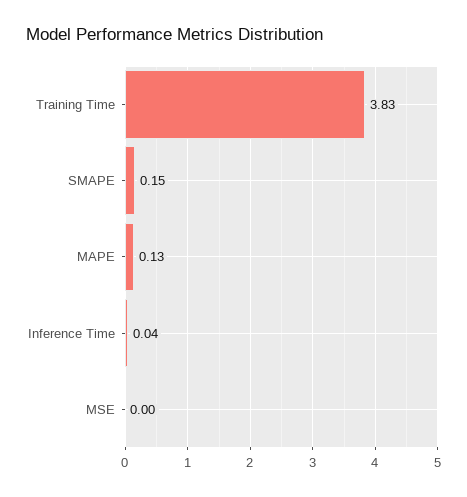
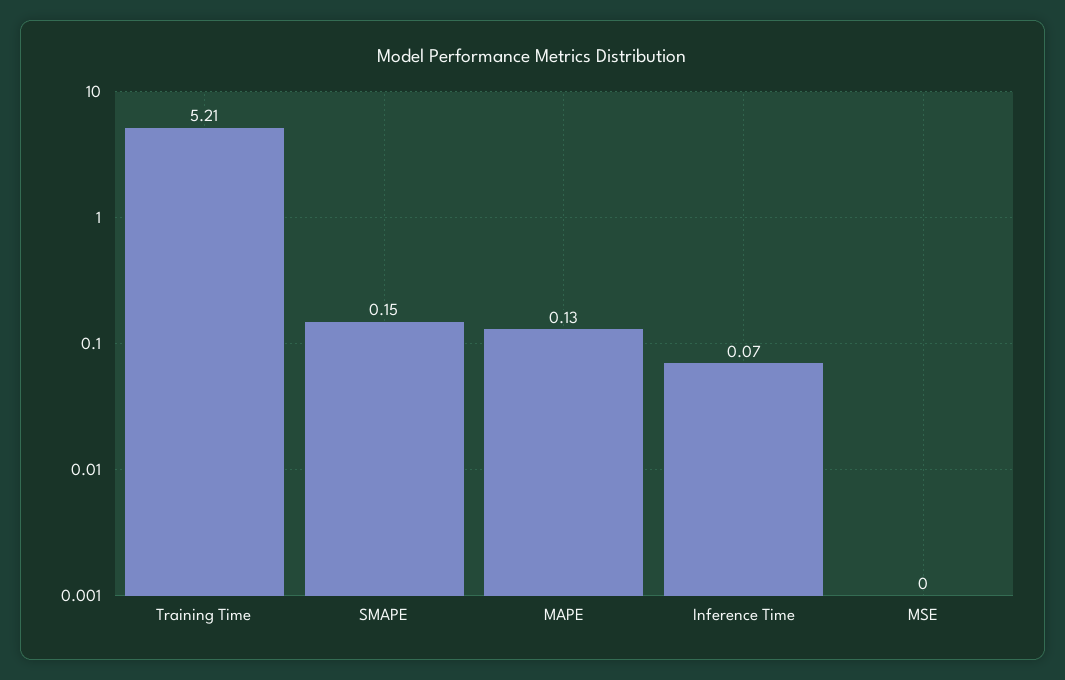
  {
-   "Training Time": 3.83,
+   "Training Time": 5.21,
    "SMAPE": 0.15,
    "MAPE": 0.13,
-   "Inference Time": 0.04,
+   "Inference Time": 0.07,
    "MSE": 0
  }

